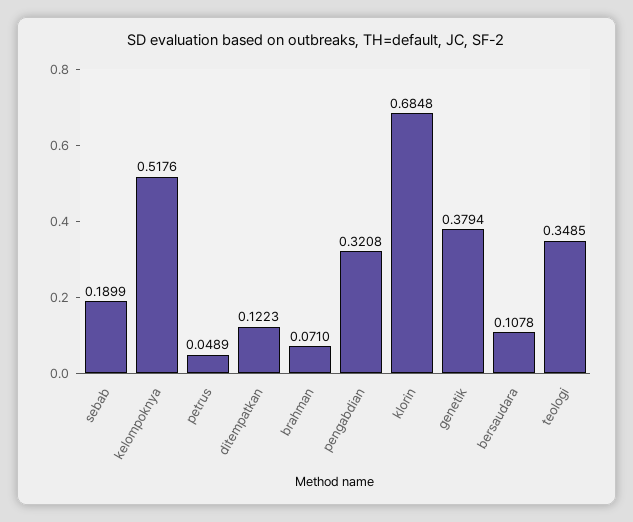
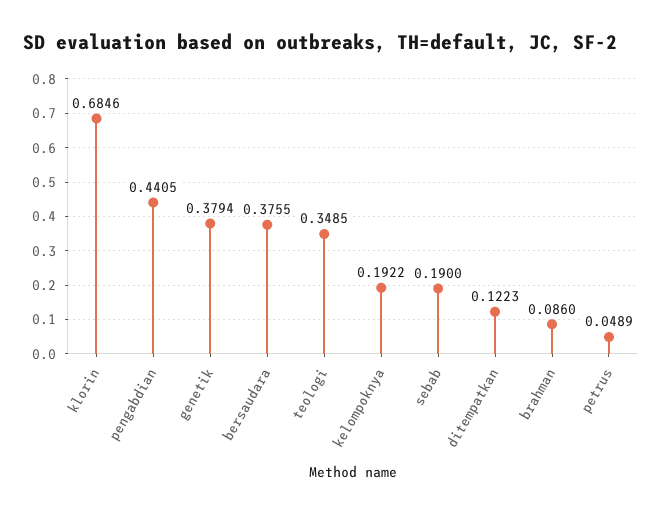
  {
-   "sebab": 0.1899,
+   "sebab": 0.19,
-   "kelompoknya": 0.5176,
+   "kelompoknya": 0.1922,
    "petrus": 0.0489,
    "ditempatkan": 0.1223,
-   "brahman": 0.071,
+   "brahman": 0.086,
-   "pengabdian": 0.3208,
+   "pengabdian": 0.4405,
-   "klorin": 0.6848,
+   "klorin": 0.6846,
    "genetik": 0.3794,
-   "bersaudara": 0.1078,
+   "bersaudara": 0.3755,
    "teologi": 0.3485
  }

